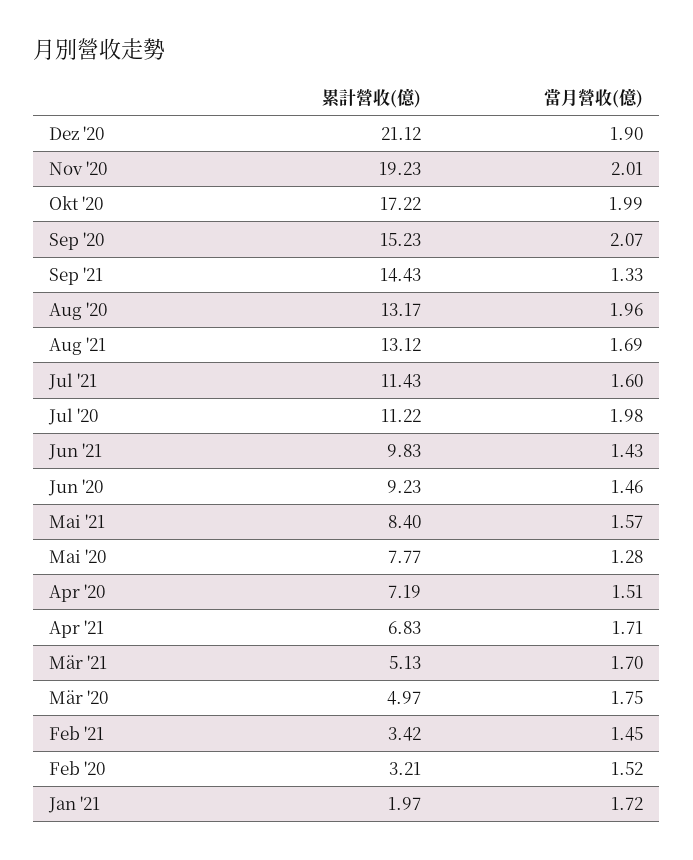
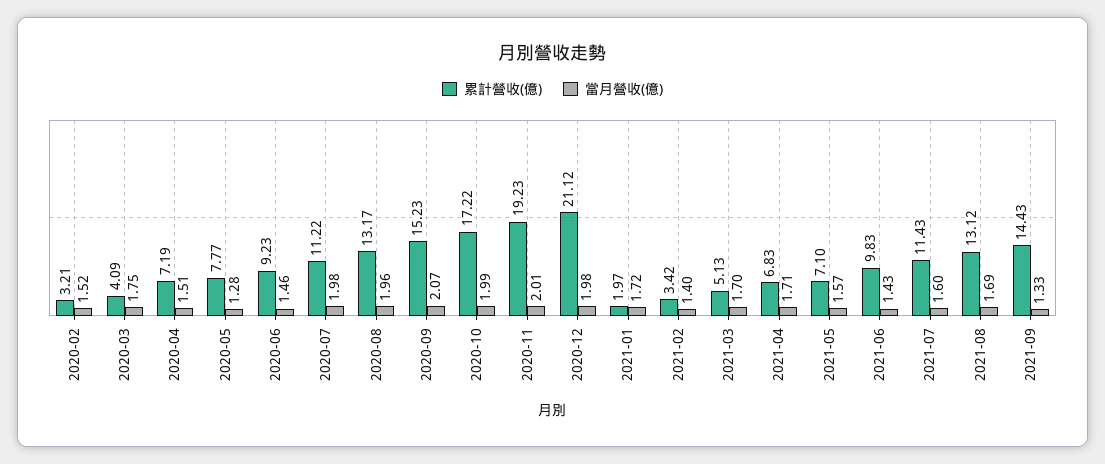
  {
    "累計營收(億)": {
      "Dez '20": 21.12,
      "Nov '20": 19.23,
      "Okt '20": 17.22,
      "Sep '20": 15.23,
      "Sep '21": 14.43,
      "Aug '20": 13.17,
      "Aug '21": 13.12,
      "Jul '21": 11.43,
      "Jul '20": 11.22,
      "Jun '21": 9.83,
      "Jun '20": 9.23,
-     "Mai '21": 8.4,
+     "Mai '21": 7.1,
      "Mai '20": 7.77,
      "Apr '20": 7.19,
      "Apr '21": 6.83,
      "Mär '21": 5.13,
-     "Mär '20": 4.97,
+     "Mär '20": 4.09,
      "Feb '21": 3.42,
      "Feb '20": 3.21,
      "Jan '21": 1.97
    },
    "當月營收(億)": {
-     "Dez '20": 1.9,
+     "Dez '20": 1.98,
      "Nov '20": 2.01,
      "Okt '20": 1.99,
      "Sep '20": 2.07,
      "Sep '21": 1.33,
      "Aug '20": 1.96,
      "Aug '21": 1.69,
      "Jul '21": 1.6,
      "Jul '20": 1.98,
      "Jun '21": 1.43,
      "Jun '20": 1.46,
      "Mai '21": 1.57,
      "Mai '20": 1.28,
      "Apr '20": 1.51,
      "Apr '21": 1.71,
      "Mär '21": 1.7,
      "Mär '20": 1.75,
-     "Feb '21": 1.45,
+     "Feb '21": 1.4,
      "Feb '20": 1.52,
      "Jan '21": 1.72
    }
  }

